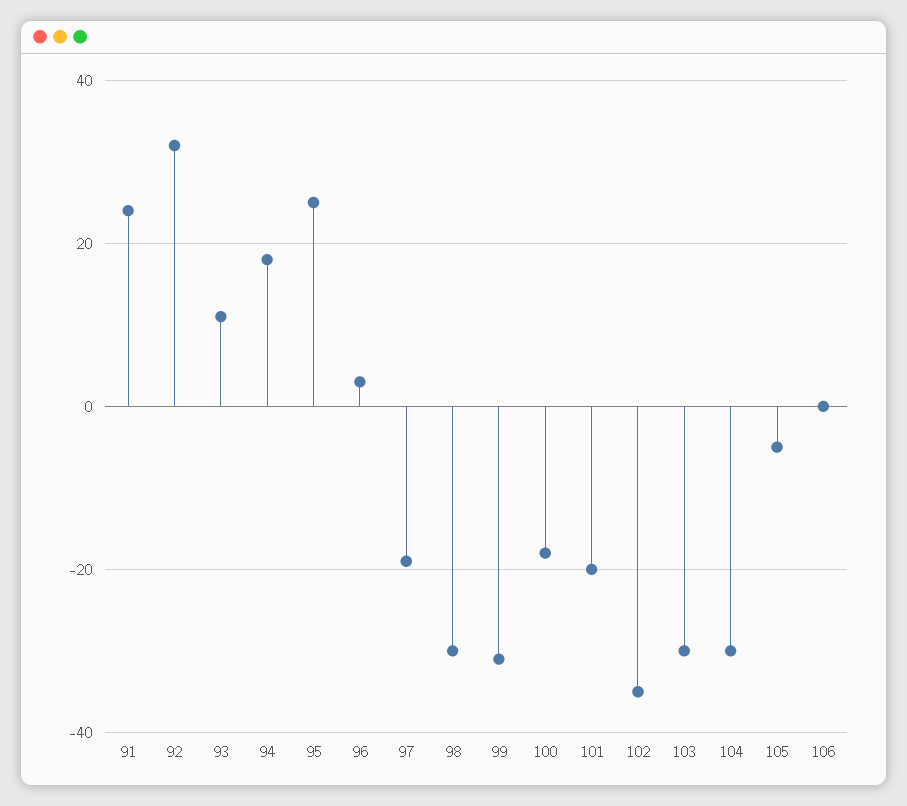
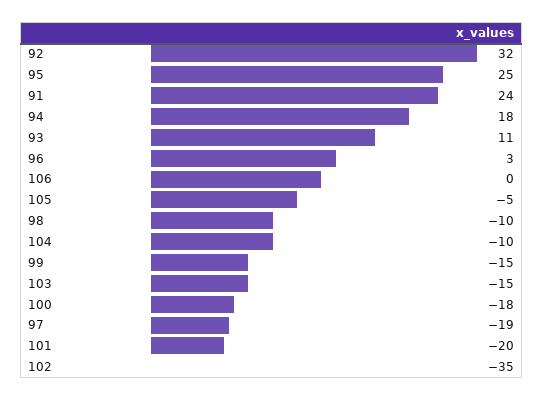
  {
    "91": 24,
    "92": 32,
    "93": 11,
    "94": 18,
    "95": 25,
    "96": 3,
    "97": -19,
-   "98": -30,
+   "98": -10,
-   "99": -30,
+   "99": -15,
    "100": -18,
    "101": -20,
    "102": -35,
-   "103": -30,
+   "103": -15,
-   "104": -30,
+   "104": -10,
    "105": -5,
    "106": 0
  }

